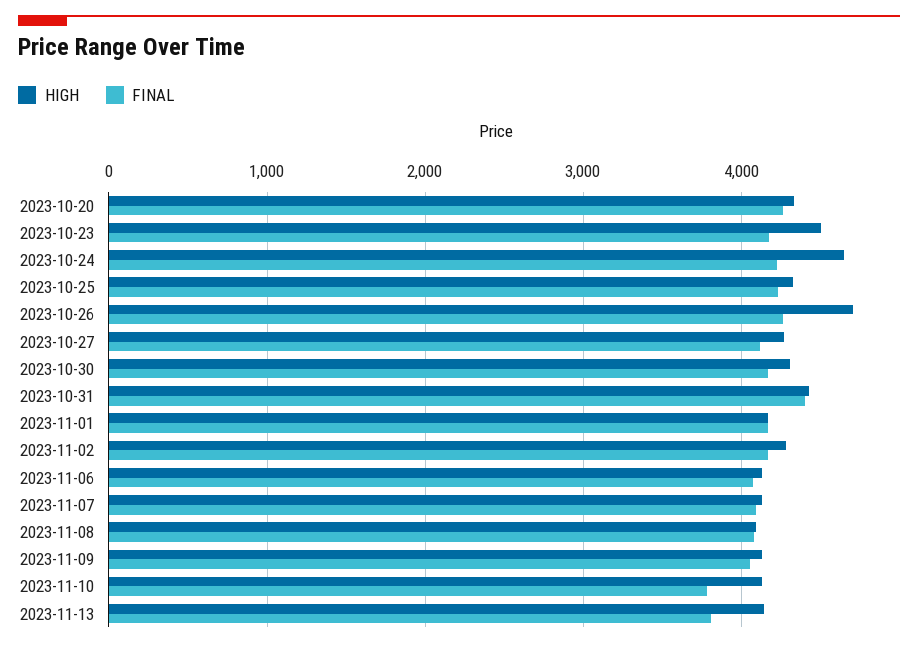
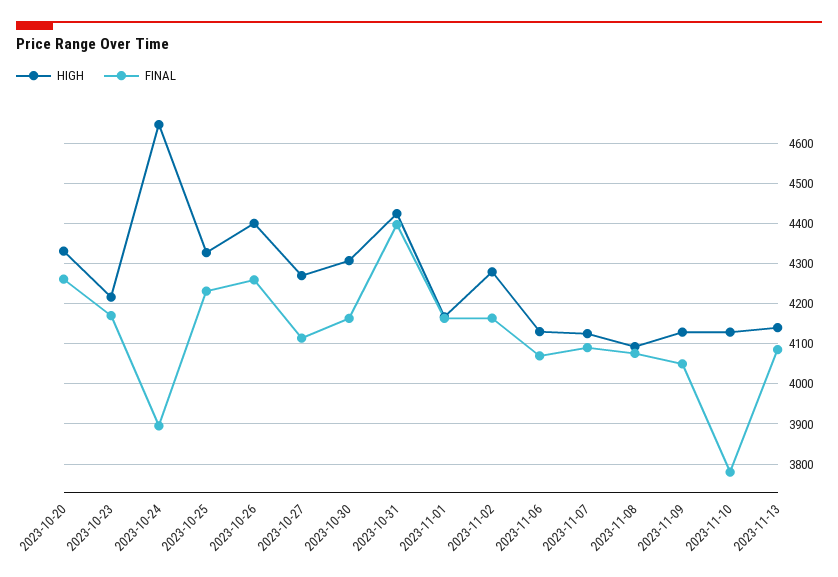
  {
    "HIGH": {
      "2023-10-20": 4340,
-     "2023-10-23": 4500,
+     "2023-10-23": 4220,
      "2023-10-24": 4640,
      "2023-10-25": 4320,
-     "2023-10-26": 4700,
+     "2023-10-26": 4400,
      "2023-10-27": 4280,
      "2023-10-30": 4300,
      "2023-10-31": 4420,
      "2023-11-01": 4160,
      "2023-11-02": 4280,
      "2023-11-06": 4140,
      "2023-11-07": 4120,
      "2023-11-08": 4100,
      "2023-11-09": 4120,
      "2023-11-10": 4120,
      "2023-11-13": 4140
    },
    "FINAL": {
      "2023-10-20": 4260,
      "2023-10-23": 4180,
-     "2023-10-24": 4200,
+     "2023-10-24": 3900,
      "2023-10-25": 4240,
      "2023-10-26": 4260,
      "2023-10-27": 4120,
      "2023-10-30": 4160,
      "2023-10-31": 4400,
      "2023-11-01": 4160,
      "2023-11-02": 4160,
      "2023-11-06": 4080,
      "2023-11-07": 4100,
      "2023-11-08": 4080,
      "2023-11-09": 4060,
      "2023-11-10": 3780,
-     "2023-11-13": 3800
+     "2023-11-13": 4080
    }
  }

